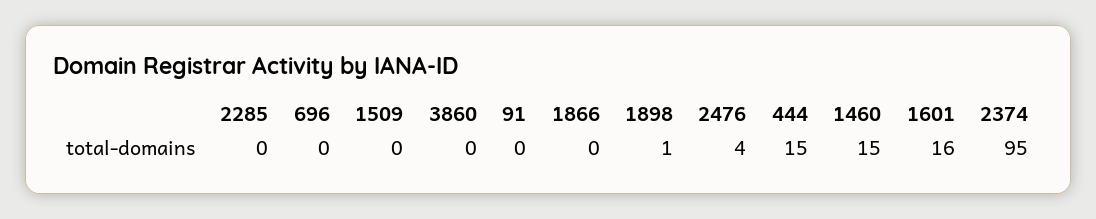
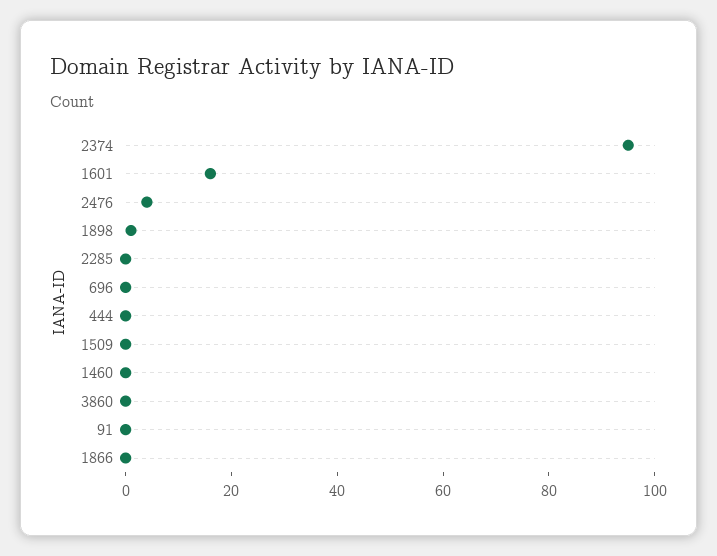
  {
    "2285": 0,
    "696": 0,
    "1509": 0,
    "3860": 0,
    "91": 0,
    "1866": 0,
    "1898": 1,
    "2476": 4,
-   "444": 15,
+   "444": 0,
-   "1460": 15,
+   "1460": 0,
    "1601": 16,
    "2374": 95
  }

